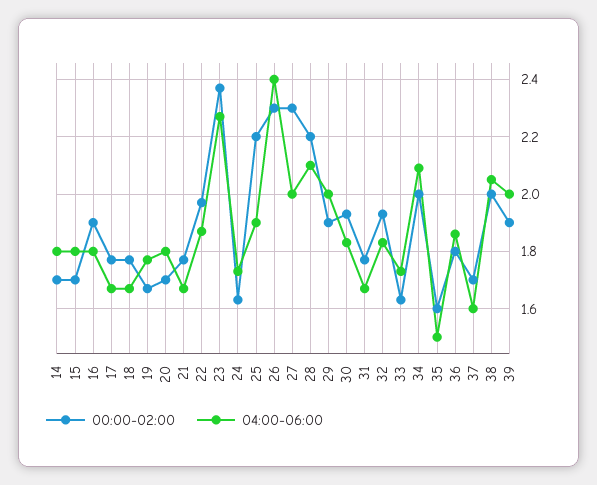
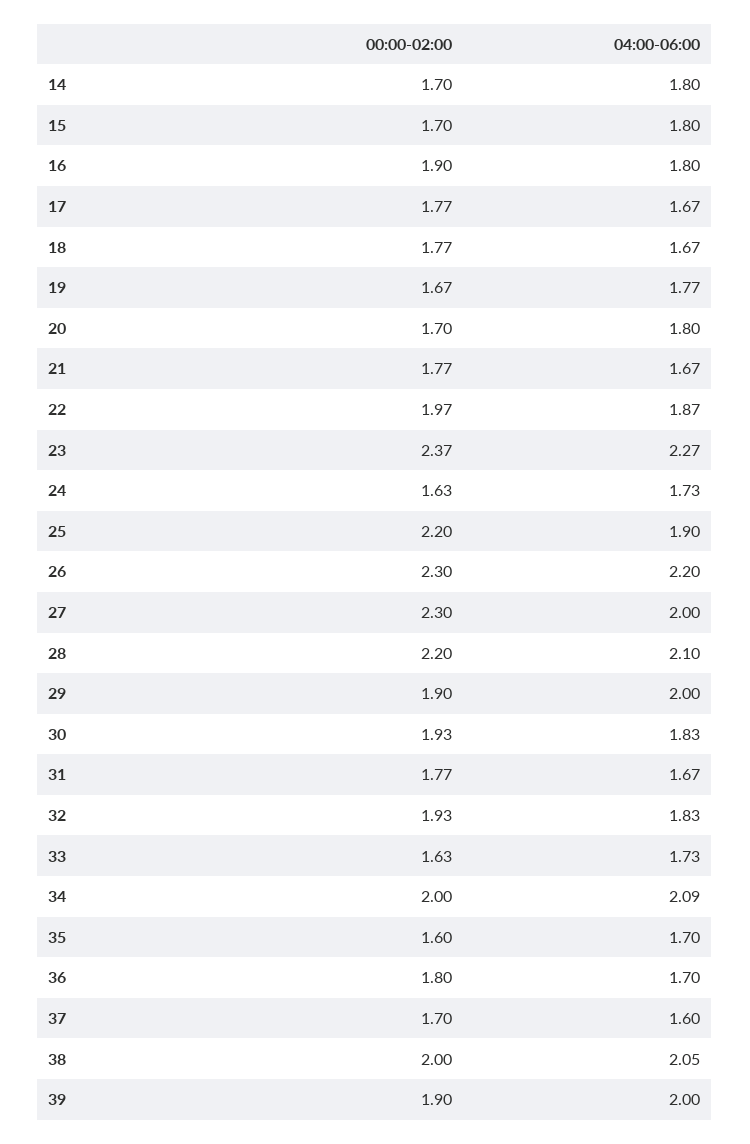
  {
    "00:00-02:00": {
      "14": 1.7,
      "15": 1.7,
      "16": 1.9,
      "17": 1.77,
      "18": 1.77,
      "19": 1.67,
      "20": 1.7,
      "21": 1.77,
      "22": 1.97,
      "23": 2.37,
      "24": 1.63,
      "25": 2.2,
      "26": 2.3,
      "27": 2.3,
      "28": 2.2,
      "29": 1.9,
      "30": 1.93,
      "31": 1.77,
      "32": 1.93,
      "33": 1.63,
      "34": 2,
      "35": 1.6,
      "36": 1.8,
      "37": 1.7,
      "38": 2,
      "39": 1.9
    },
    "04:00-06:00": {
      "14": 1.8,
      "15": 1.8,
      "16": 1.8,
      "17": 1.67,
      "18": 1.67,
      "19": 1.77,
      "20": 1.8,
      "21": 1.67,
      "22": 1.87,
      "23": 2.27,
      "24": 1.73,
      "25": 1.9,
-     "26": 2.4,
+     "26": 2.2,
      "27": 2,
      "28": 2.1,
      "29": 2,
      "30": 1.83,
      "31": 1.67,
      "32": 1.83,
      "33": 1.73,
      "34": 2.09,
-     "35": 1.5,
+     "35": 1.7,
-     "36": 1.85,
+     "36": 1.7,
      "37": 1.6,
      "38": 2.05,
      "39": 2
    }
  }

